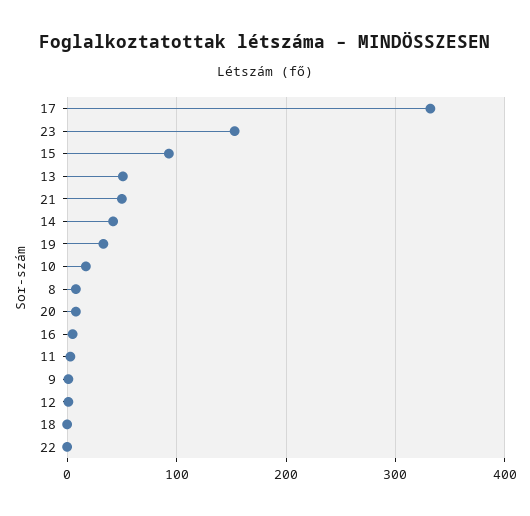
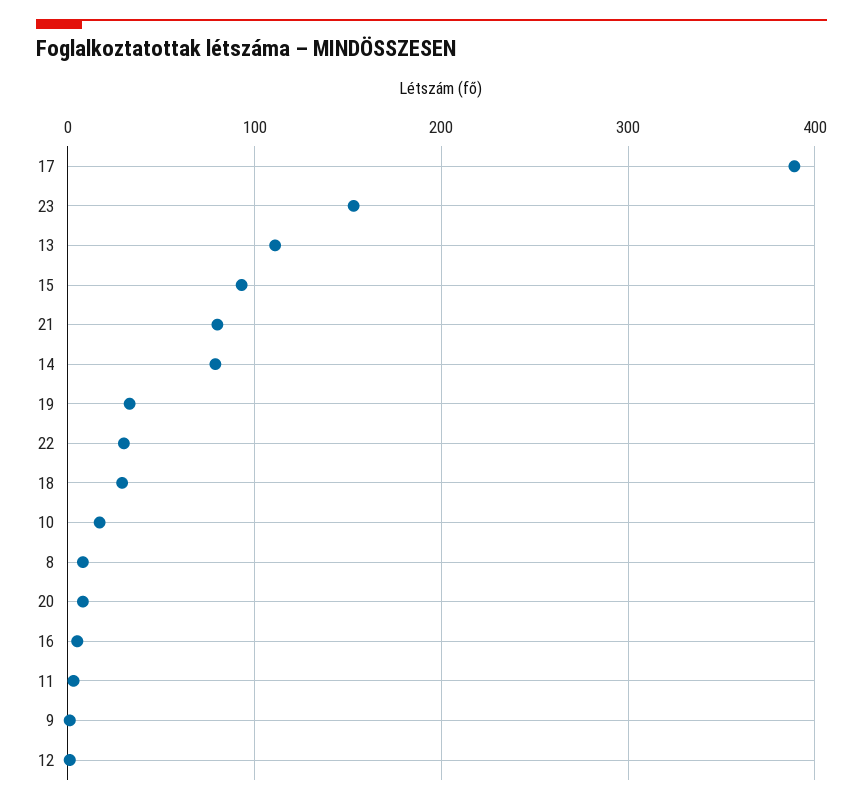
  {
-   "17": 330,
+   "17": 390,
    "23": 150,
    "15": 90,
-   "13": 50,
+   "13": 110,
-   "21": 50,
+   "21": 80,
-   "14": 40,
+   "14": 80,
    "19": 30,
    "10": 20,
    "8": 10,
    "20": 10,
    "16": 10,
    "11": 0,
    "9": 0,
    "12": 0,
-   "18": 0,
+   "18": 30,
-   "22": 0
+   "22": 30
  }

